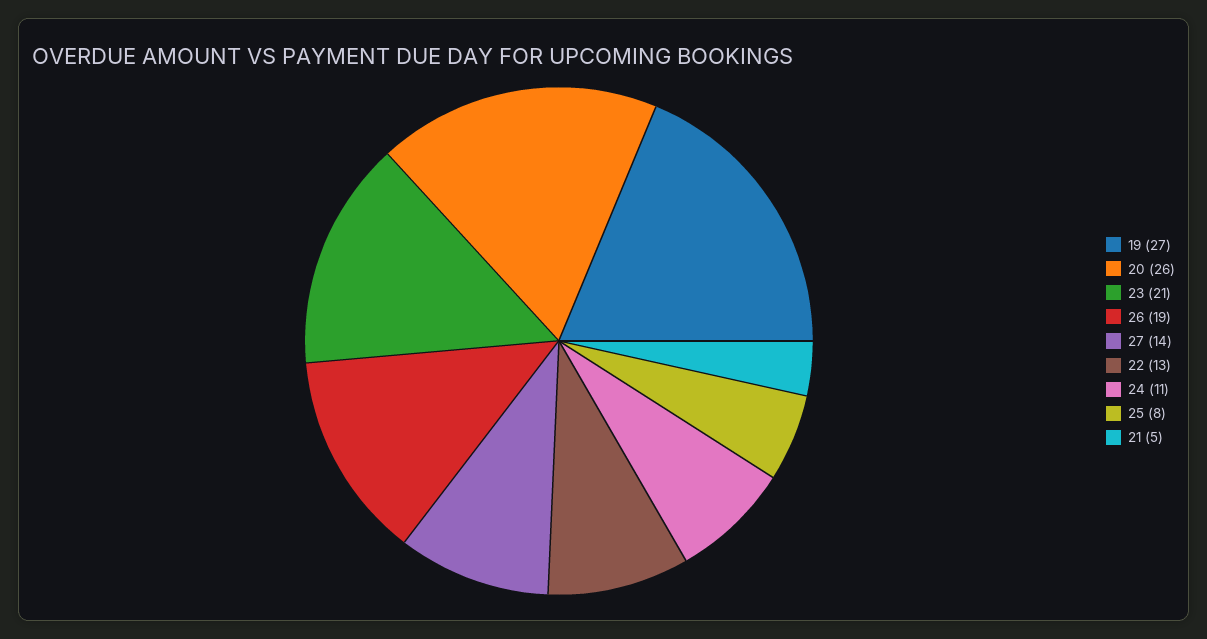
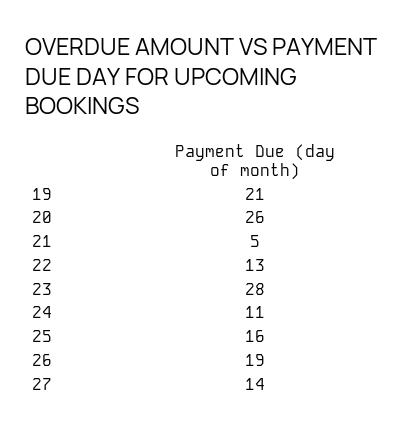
  {
-   "19": 27,
+   "19": 21,
    "20": 26,
-   "23": 21,
+   "23": 28,
    "26": 19,
    "27": 14,
    "22": 13,
    "24": 11,
-   "25": 8,
+   "25": 16,
    "21": 5
  }

